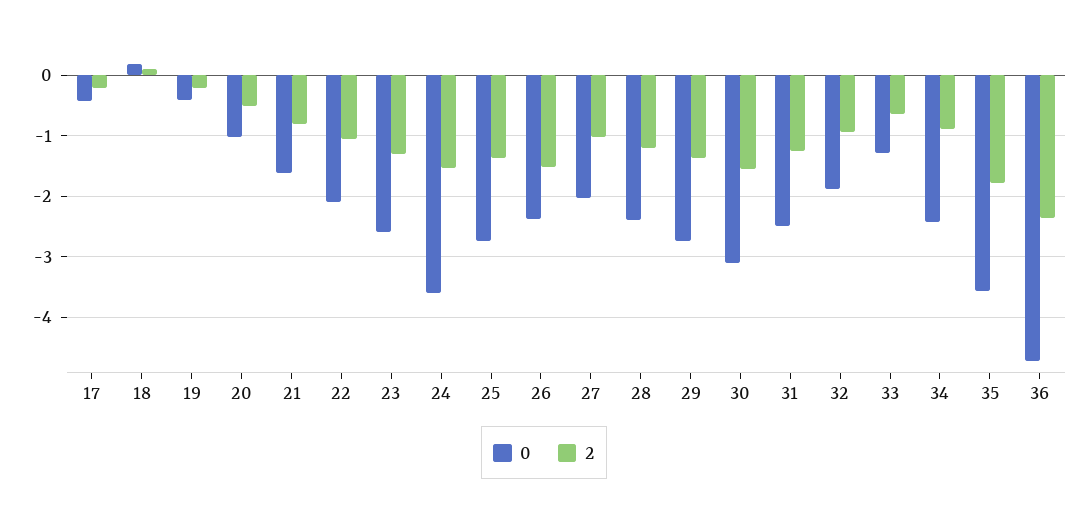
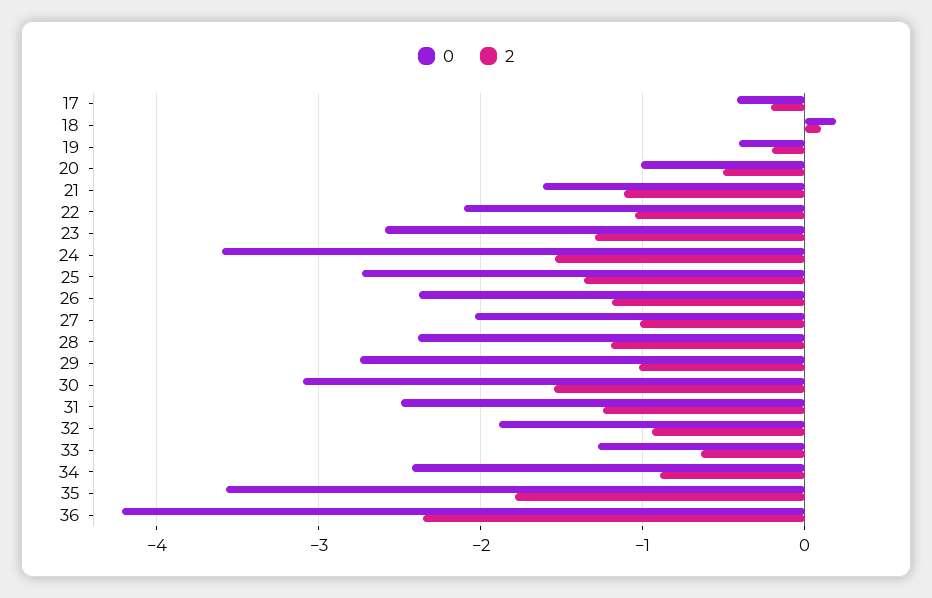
  {
    "0": {
      "17": -0.4,
      "18": 0.2,
      "19": -0.4,
      "20": -1,
      "21": -1.6,
      "22": -2.1,
      "23": -2.6,
      "24": -3.6,
      "25": -2.7,
      "26": -2.4,
      "27": -2,
      "28": -2.4,
      "29": -2.7,
      "30": -3.1,
      "31": -2.5,
      "32": -1.9,
      "33": -1.3,
      "34": -2.4,
      "35": -3.6,
-     "36": -4.7
+     "36": -4.2
    },
    "2": {
      "17": -0.2,
      "18": 0.1,
      "19": -0.2,
      "20": -0.5,
-     "21": -0.8,
+     "21": -1.1,
      "22": -1.1,
      "23": -1.3,
      "24": -1.5,
      "25": -1.4,
-     "26": -1.5,
+     "26": -1.2,
      "27": -1,
      "28": -1.2,
-     "29": -1.4,
+     "29": -1,
      "30": -1.5,
      "31": -1.2,
      "32": -0.9,
      "33": -0.6,
      "34": -0.9,
      "35": -1.8,
      "36": -2.4
    }
  }

